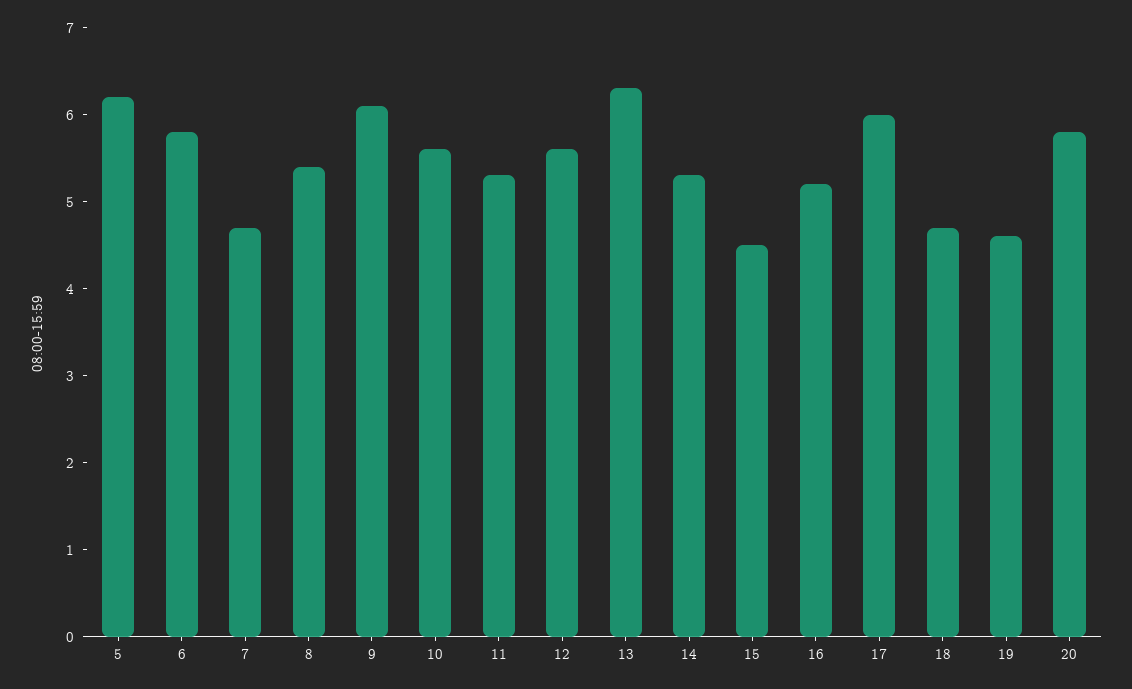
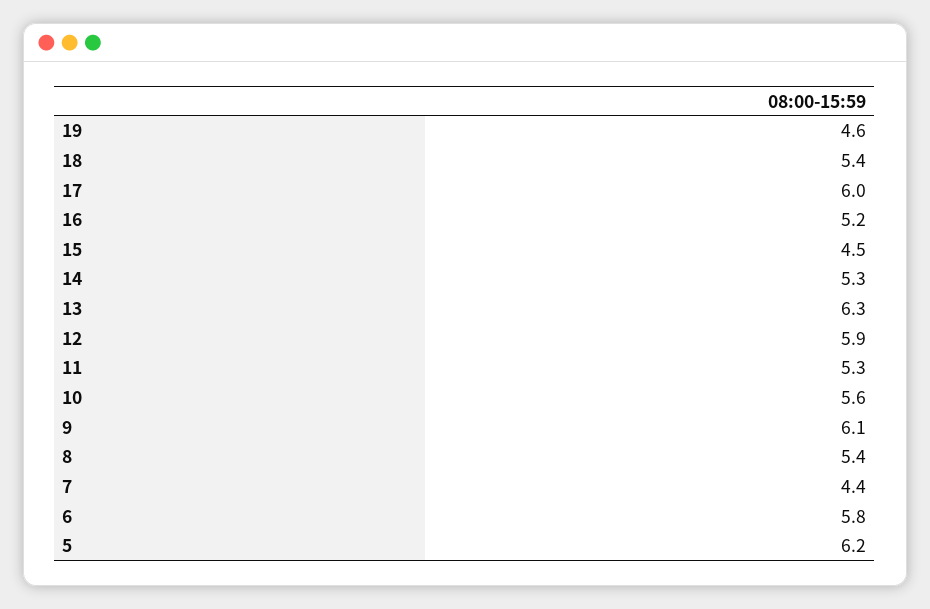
  {
    "5": 6.2,
    "6": 5.8,
-   "7": 4.7,
+   "7": 4.4,
    "8": 5.4,
    "9": 6.1,
    "10": 5.6,
    "11": 5.3,
-   "12": 5.6,
+   "12": 5.9,
    "13": 6.3,
    "14": 5.3,
    "15": 4.5,
    "16": 5.2,
    "17": 6,
-   "18": 4.7,
+   "18": 5.4,
-   "19": 4.6,
+   "19": 4.6
-   "20": 5.8
  }

